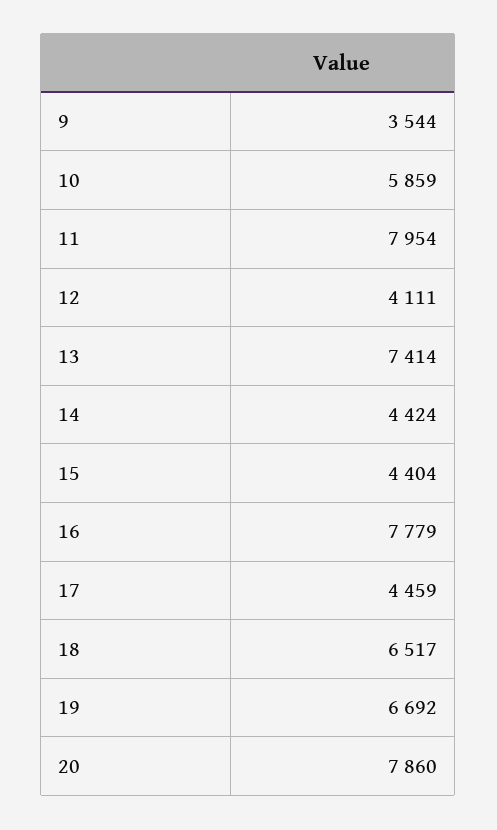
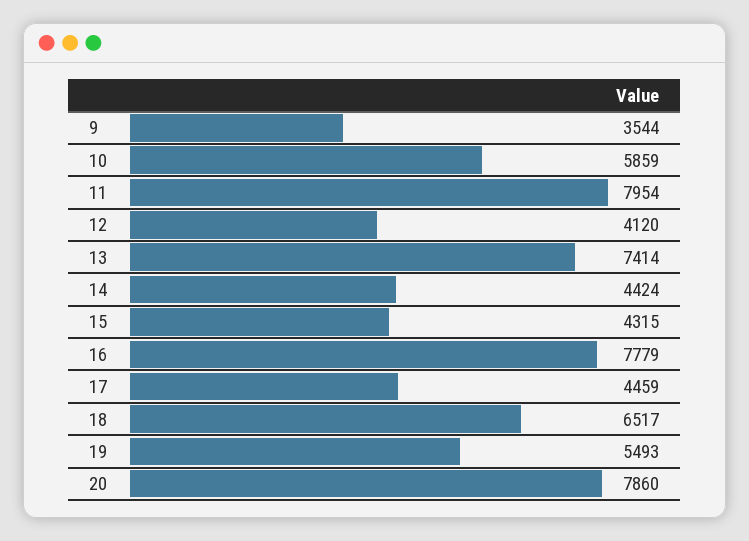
  {
    "9": 3544,
    "10": 5859,
    "11": 7954,
-   "12": 4111,
+   "12": 4120,
    "13": 7414,
    "14": 4424,
-   "15": 4404,
+   "15": 4315,
    "16": 7779,
    "17": 4459,
    "18": 6517,
-   "19": 6692,
+   "19": 5493,
    "20": 7860
  }

